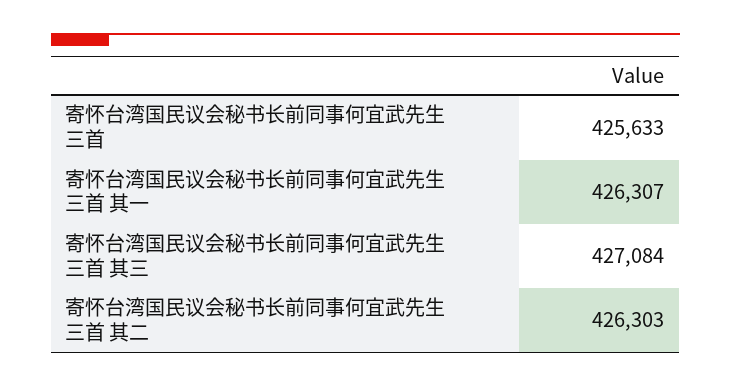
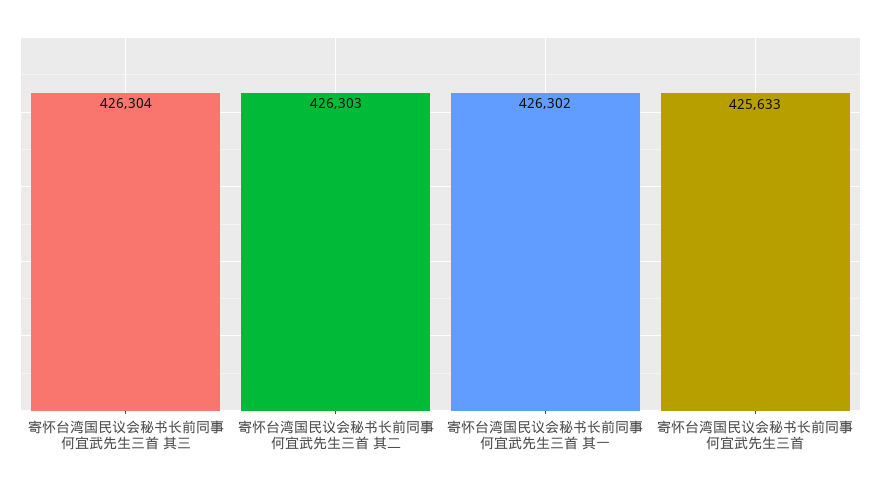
  {
    "寄怀台湾国民议会秘书长前同事何宜武先生三首": 425633,
-   "寄怀台湾国民议会秘书长前同事何宜武先生三首 其一": 426307,
+   "寄怀台湾国民议会秘书长前同事何宜武先生三首 其一": 426302,
-   "寄怀台湾国民议会秘书长前同事何宜武先生三首 其三": 427084,
+   "寄怀台湾国民议会秘书长前同事何宜武先生三首 其三": 426304,
    "寄怀台湾国民议会秘书长前同事何宜武先生三首 其二": 426303
  }

